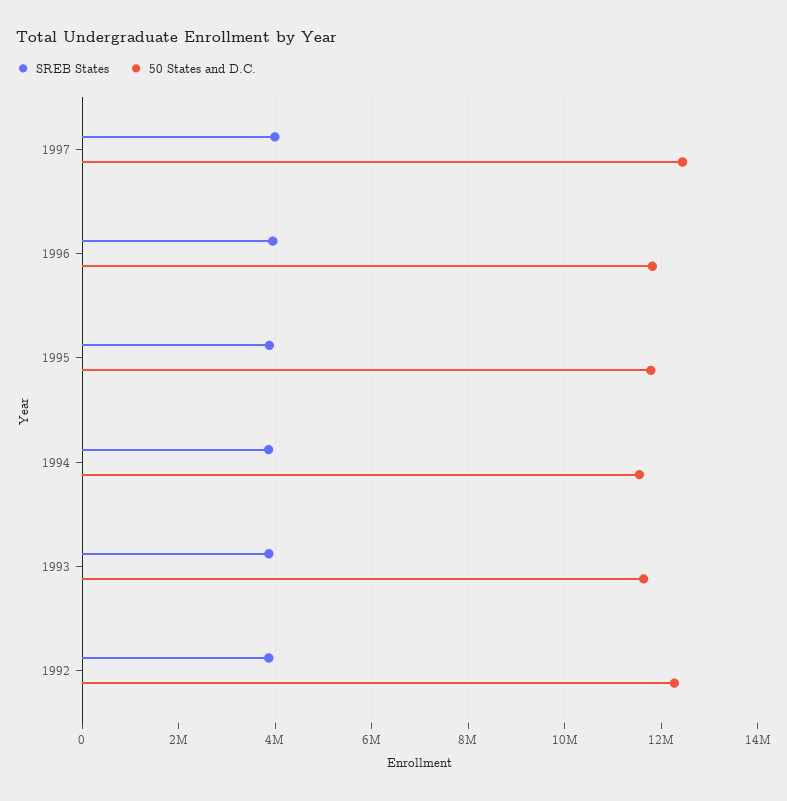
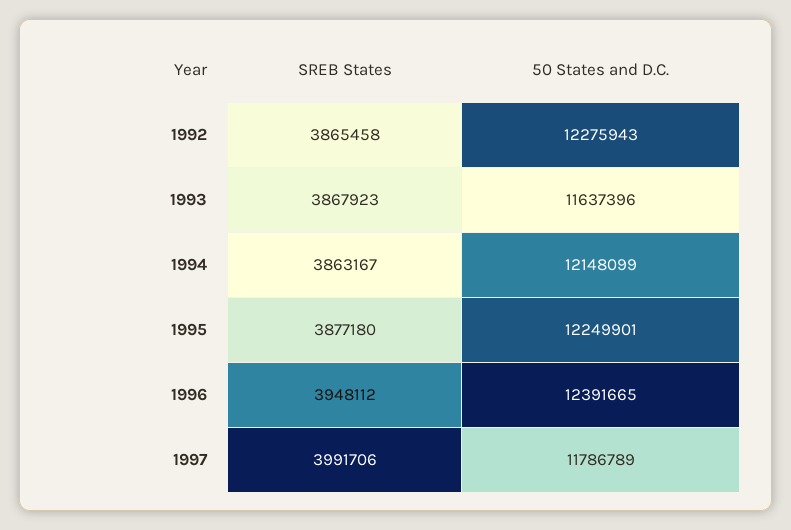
  {
    "SREB States": {
      "1997": 3991706,
      "1996": 3948112,
      "1995": 3877180,
      "1994": 3863167,
      "1993": 3867923,
      "1992": 3865458
    },
    "50 States and D.C.": {
-     "1997": 12400000,
+     "1997": 11786789,
-     "1996": 11800000,
+     "1996": 12391665,
-     "1995": 11800000,
+     "1995": 12249901,
-     "1994": 11600000,
+     "1994": 12148099,
      "1993": 11637396,
      "1992": 12275943
    }
  }

